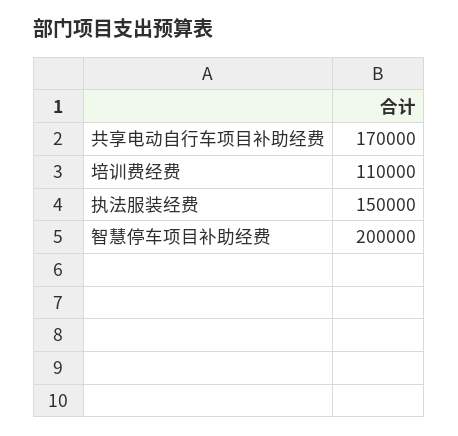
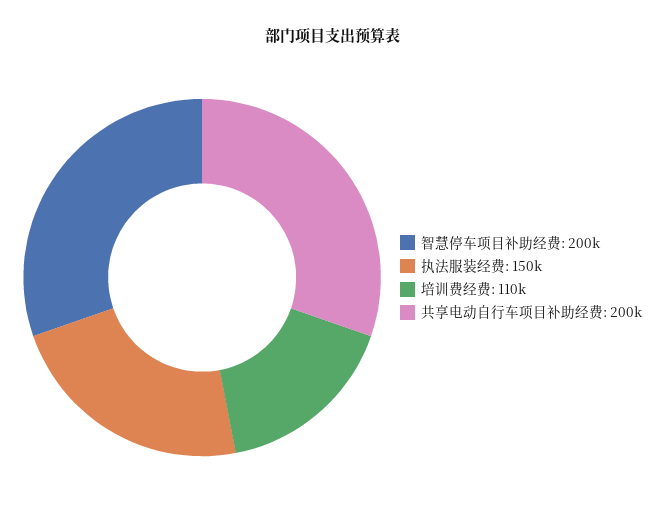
  {
-   "共享电动自行车项目补助经费": 170000,
+   "共享电动自行车项目补助经费": 200000,
    "培训费经费": 110000,
    "执法服装经费": 150000,
    "智慧停车项目补助经费": 200000
  }

